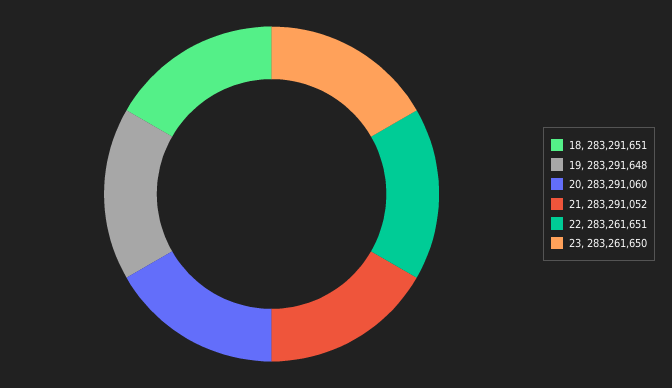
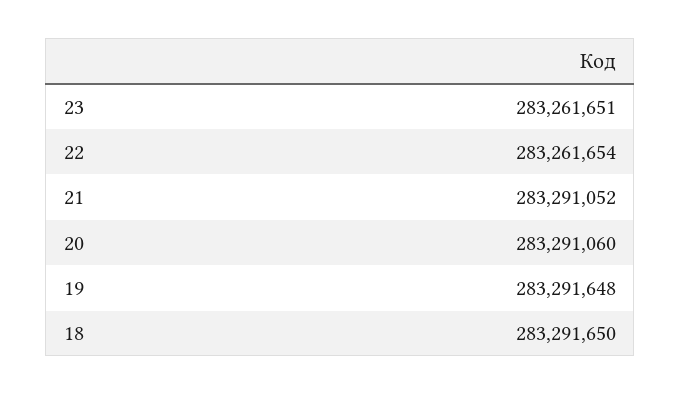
  {
-   "18": 283291651,
+   "18": 283291650,
    "19": 283291648,
    "20": 283291060,
    "21": 283291052,
-   "22": 283261651,
+   "22": 283261654,
-   "23": 283261650
+   "23": 283261651
  }

